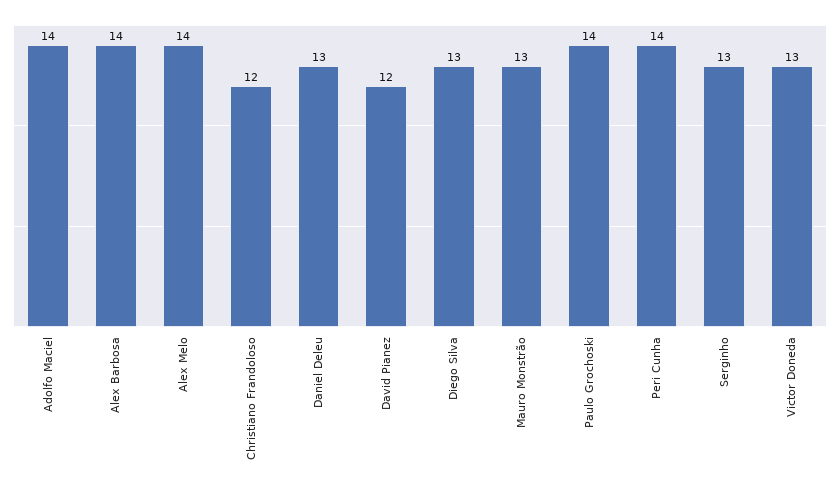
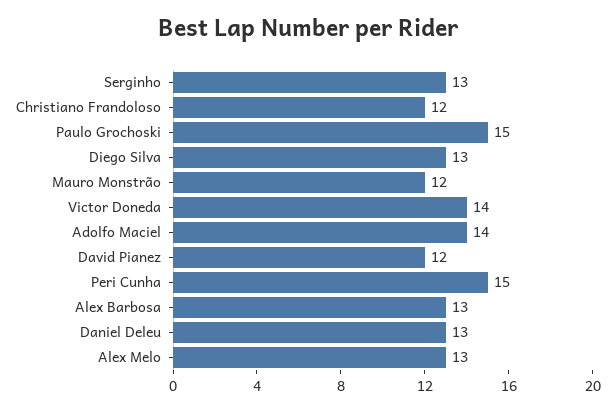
  {
    "Adolfo Maciel": 14,
-   "Alex Barbosa": 14,
+   "Alex Barbosa": 13,
-   "Alex Melo": 14,
+   "Alex Melo": 13,
    "Christiano Frandoloso": 12,
    "Daniel Deleu": 13,
    "David Pianez": 12,
    "Diego Silva": 13,
-   "Mauro Monstrão": 13,
+   "Mauro Monstrão": 12,
-   "Paulo Grochoski": 14,
+   "Paulo Grochoski": 15,
-   "Peri Cunha": 14,
+   "Peri Cunha": 15,
    "Serginho": 13,
-   "Victor Doneda": 13
+   "Victor Doneda": 14
  }

